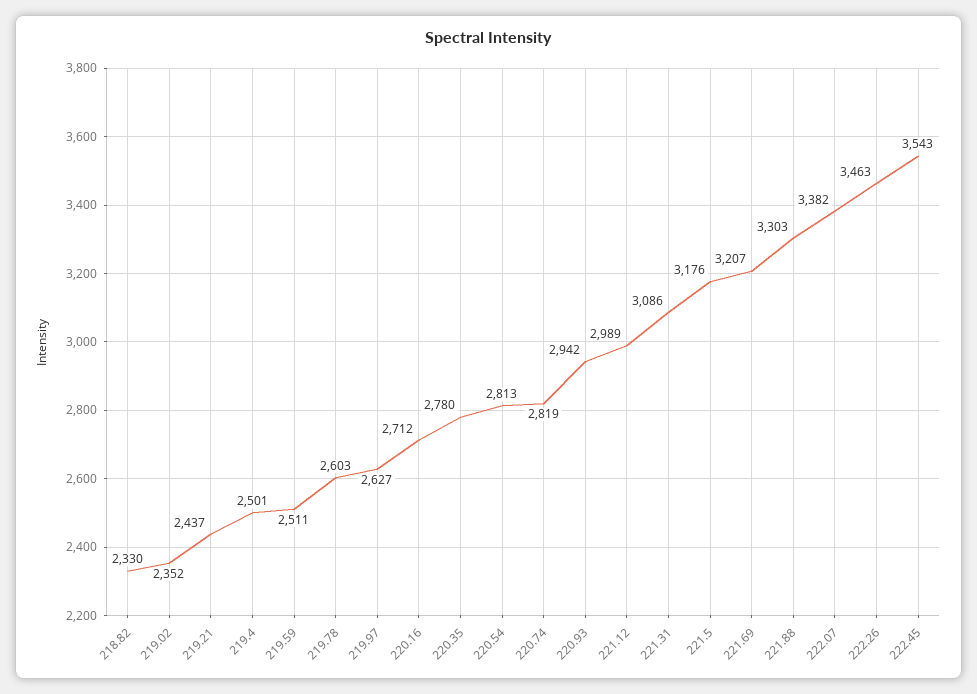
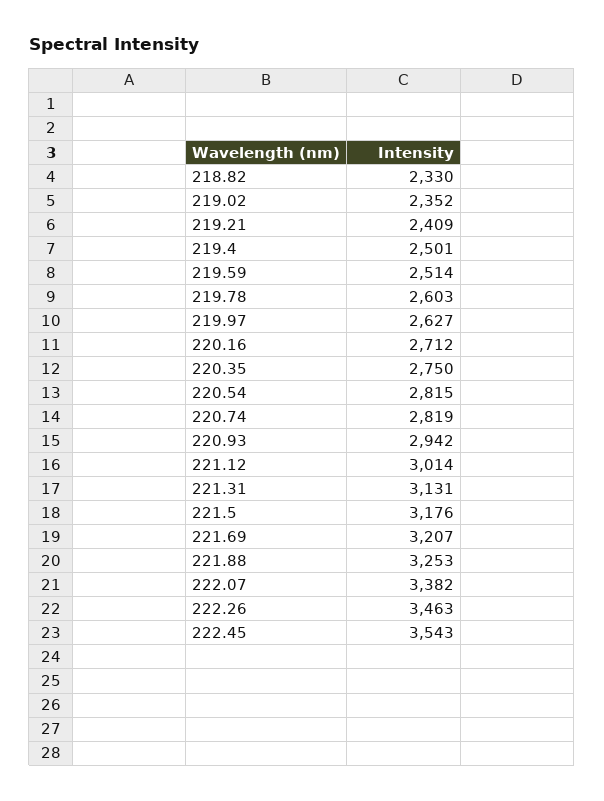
  {
    "218.82": 2330,
    "219.02": 2352,
-   "219.21": 2437,
+   "219.21": 2409,
    "219.4": 2501,
-   "219.59": 2511,
+   "219.59": 2514,
    "219.78": 2603,
    "219.97": 2627,
    "220.16": 2712,
-   "220.35": 2780,
+   "220.35": 2750,
-   "220.54": 2813,
+   "220.54": 2815,
    "220.74": 2819,
    "220.93": 2942,
-   "221.12": 2989,
+   "221.12": 3014,
-   "221.31": 3086,
+   "221.31": 3131,
    "221.5": 3176,
    "221.69": 3207,
-   "221.88": 3303,
+   "221.88": 3253,
    "222.07": 3382,
    "222.26": 3463,
    "222.45": 3543
  }

